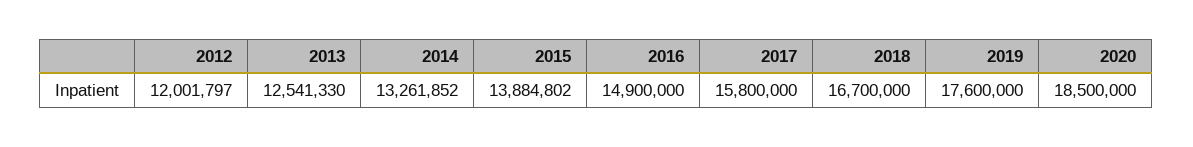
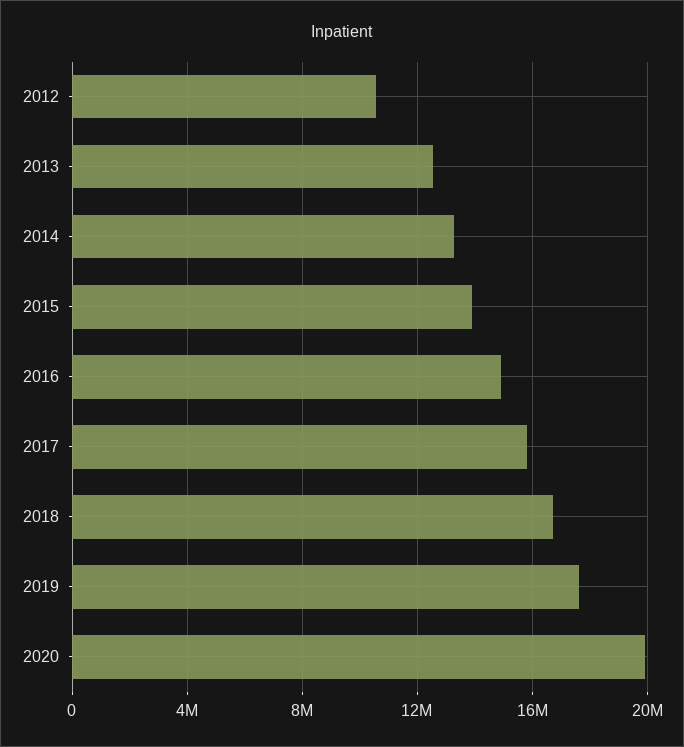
  {
-   "2012": 12001797,
+   "2012": 10500000,
    "2013": 12541330,
    "2014": 13261852,
    "2015": 13884802,
    "2016": 14900000,
    "2017": 15800000,
    "2018": 16700000,
    "2019": 17600000,
-   "2020": 18500000
+   "2020": 20000000
  }

